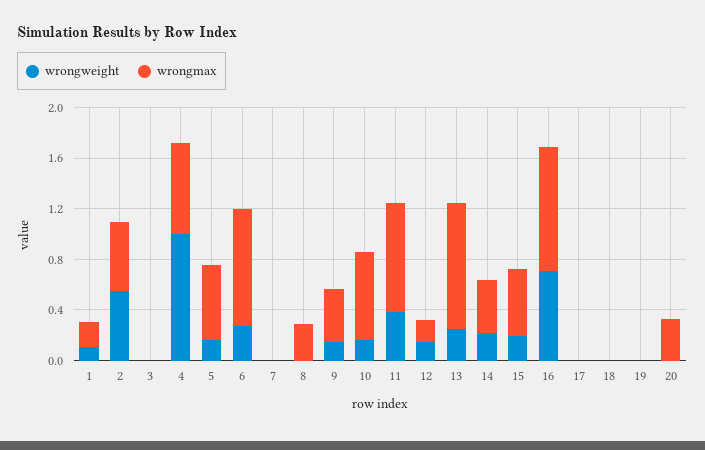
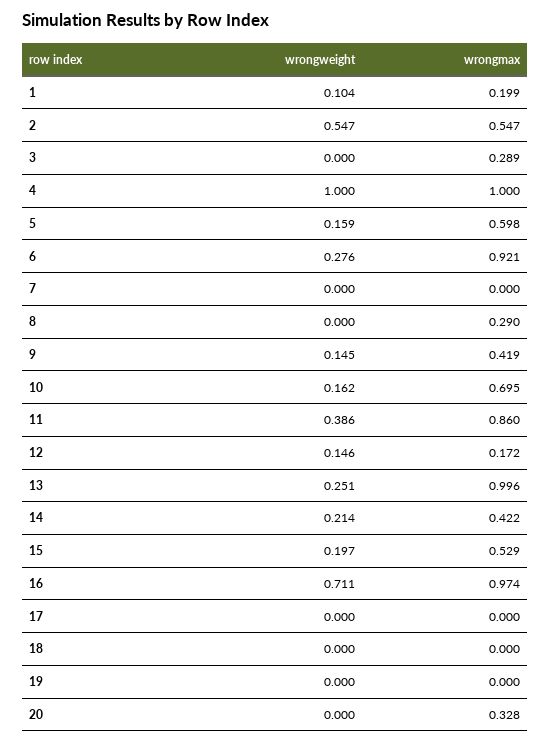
  {
    "wrongweight": {
      "1": 0.104,
      "2": 0.547,
      "3": 0,
      "4": 1,
      "5": 0.159,
      "6": 0.276,
      "7": 0,
      "8": 0,
      "9": 0.145,
      "10": 0.162,
      "11": 0.386,
      "12": 0.146,
      "13": 0.251,
      "14": 0.214,
      "15": 0.197,
      "16": 0.711,
      "17": 0,
      "18": 0,
      "19": 0,
      "20": 0
    },
    "wrongmax": {
      "1": 0.199,
      "2": 0.547,
-     "3": 0,
+     "3": 0.289,
-     "4": 0.7,
+     "4": 1,
      "5": 0.598,
      "6": 0.921,
      "7": 0,
      "8": 0.29,
      "9": 0.419,
      "10": 0.695,
      "11": 0.86,
      "12": 0.172,
      "13": 0.996,
      "14": 0.422,
      "15": 0.529,
      "16": 0.974,
      "17": 0,
      "18": 0,
      "19": 0,
      "20": 0.328
    }
  }

